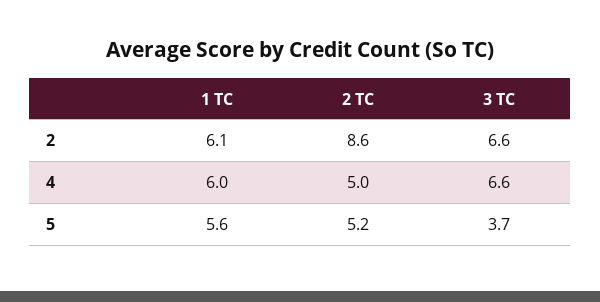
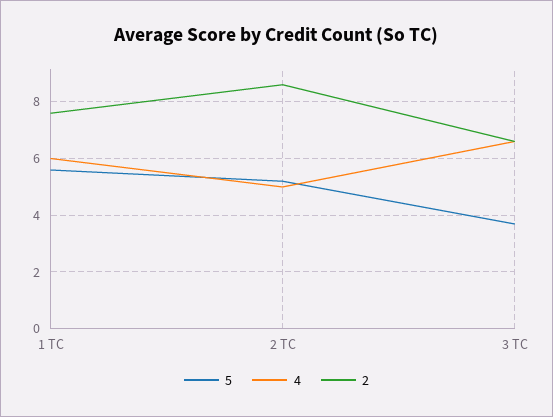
  {
    "2": {
-     "1 TC": 6.1,
+     "1 TC": 7.5,
      "2 TC": 8.6,
      "3 TC": 6.6
    },
    "4": {
      "1 TC": 6,
      "2 TC": 5,
      "3 TC": 6.6
    },
    "5": {
      "1 TC": 5.6,
      "2 TC": 5.2,
      "3 TC": 3.7
    }
  }

